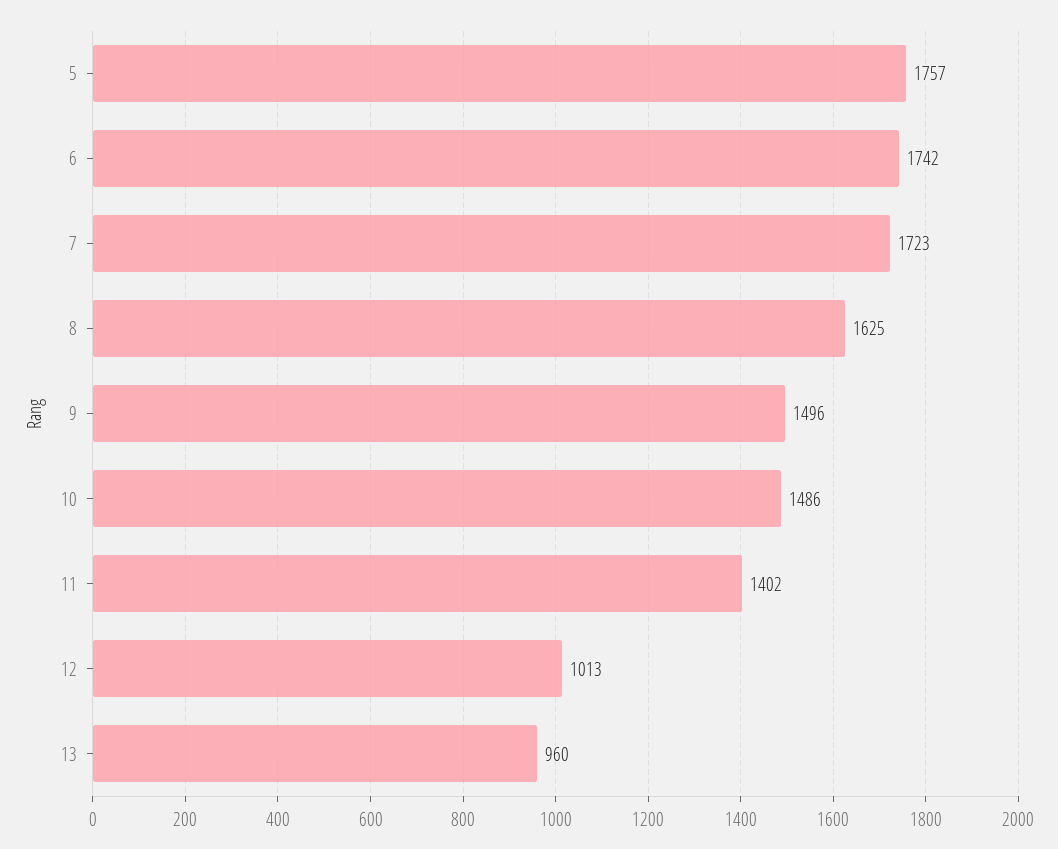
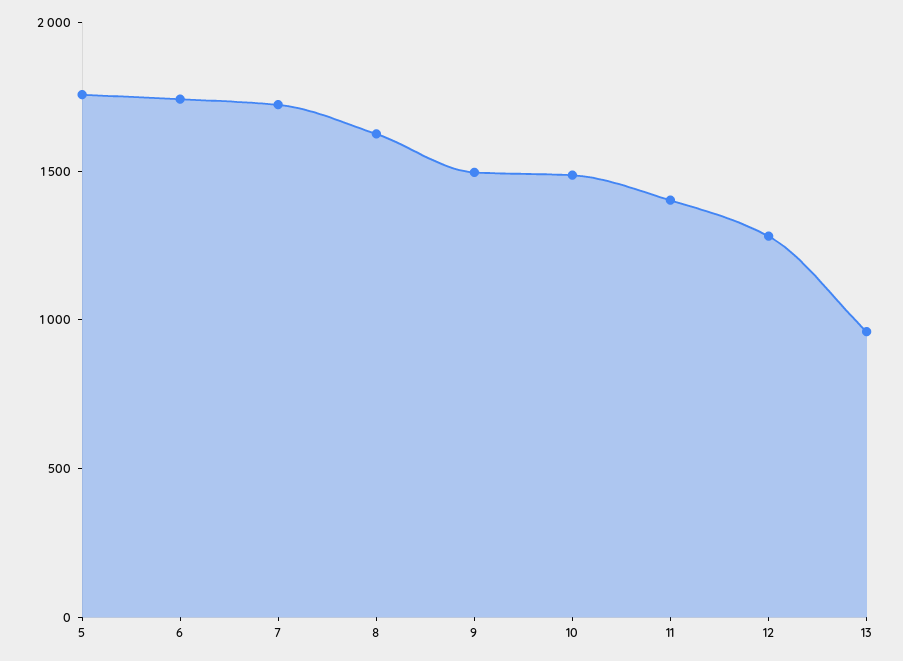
  {
    "5": 1757,
    "6": 1742,
    "7": 1723,
    "8": 1625,
    "9": 1496,
    "10": 1486,
    "11": 1402,
-   "12": 1013,
+   "12": 1300,
    "13": 960
  }

